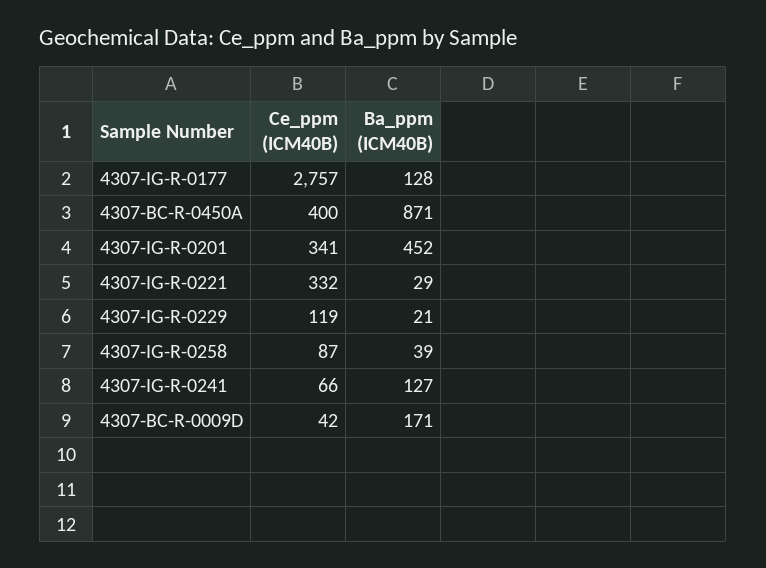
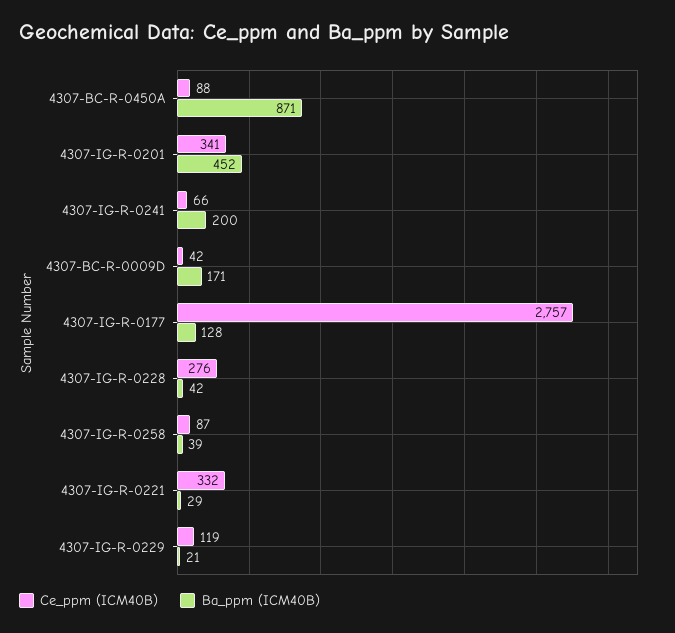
  {
    "Ce_ppm (ICM40B)": {
      "4307-IG-R-0177": 2757,
-     "4307-BC-R-0450A": 400,
+     "4307-BC-R-0450A": 88,
      "4307-IG-R-0201": 341,
      "4307-IG-R-0221": 332,
      "4307-IG-R-0229": 119,
      "4307-IG-R-0258": 87,
      "4307-IG-R-0241": 66,
-     "4307-BC-R-0009D": 42
+     "4307-BC-R-0009D": 42,
+     "4307-IG-R-0228": 276
    },
    "Ba_ppm (ICM40B)": {
      "4307-IG-R-0177": 128,
      "4307-BC-R-0450A": 871,
      "4307-IG-R-0201": 452,
      "4307-IG-R-0221": 29,
      "4307-IG-R-0229": 21,
      "4307-IG-R-0258": 39,
-     "4307-IG-R-0241": 127,
+     "4307-IG-R-0241": 200,
-     "4307-BC-R-0009D": 171
+     "4307-BC-R-0009D": 171,
+     "4307-IG-R-0228": 42
    }
  }

